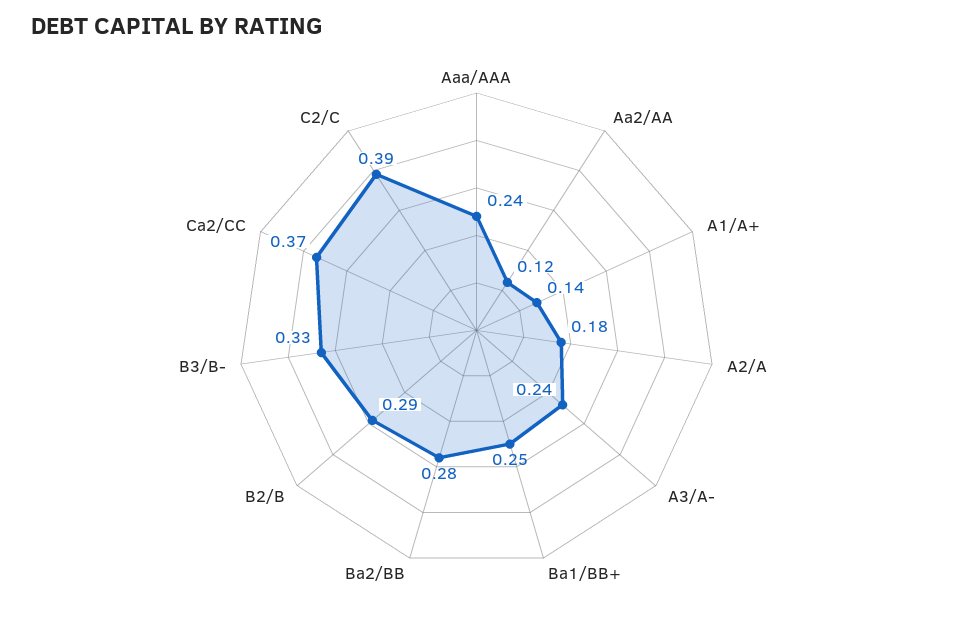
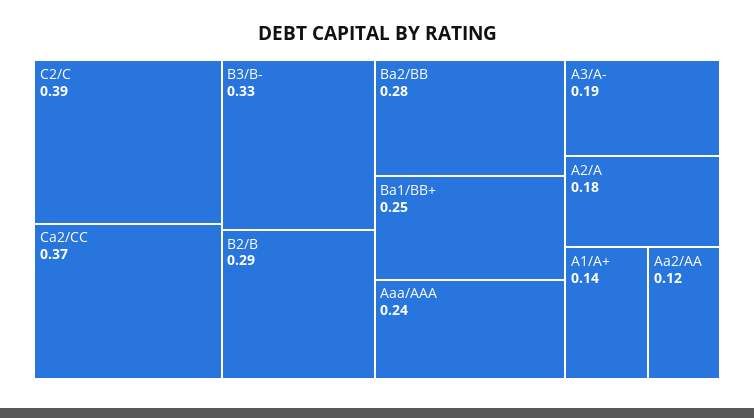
  {
    "Aaa/AAA": 0.24,
    "Aa2/AA": 0.12,
    "A1/A+": 0.14,
    "A2/A": 0.18,
-   "A3/A-": 0.24,
+   "A3/A-": 0.19,
    "Ba1/BB+": 0.25,
    "Ba2/BB": 0.28,
    "B2/B": 0.29,
    "B3/B-": 0.33,
    "Ca2/CC": 0.37,
    "C2/C": 0.39
  }

